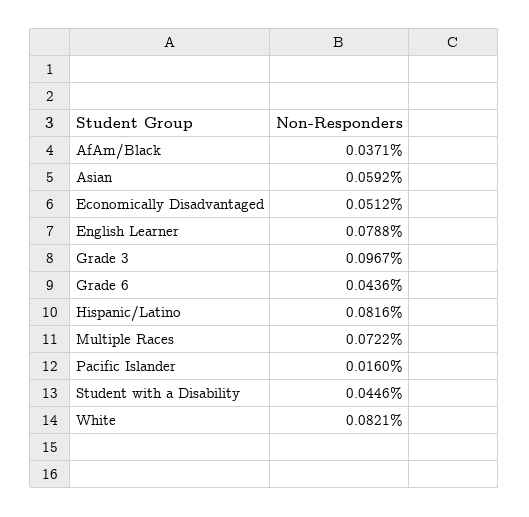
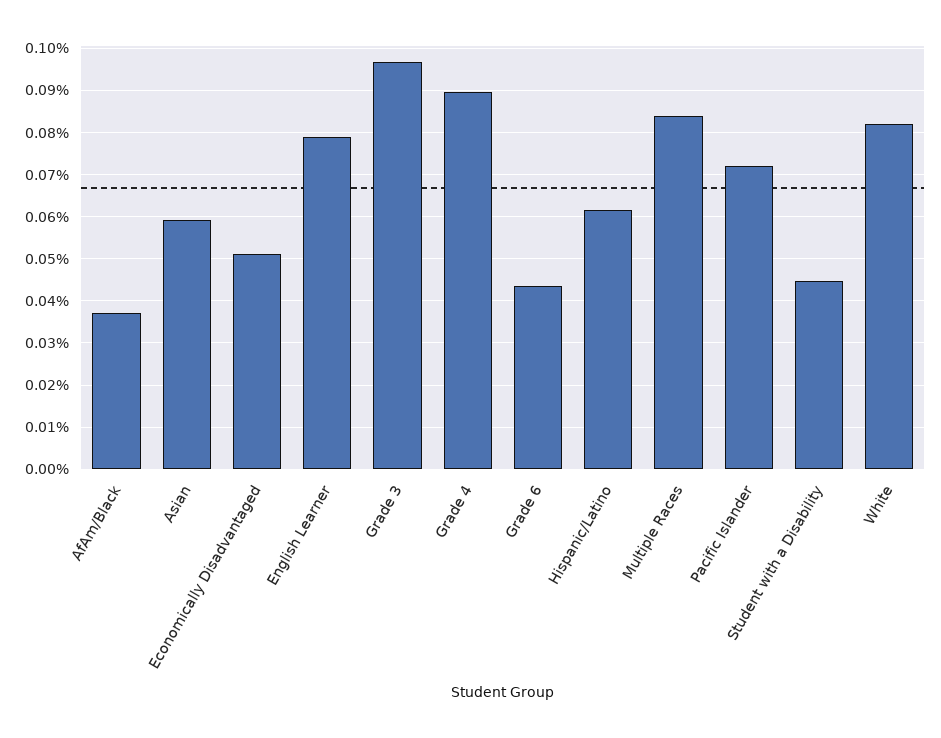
  {
    "AfAm/Black": 0.0371,
    "Asian": 0.0592,
    "Economically Disadvantaged": 0.0512,
    "English Learner": 0.0788,
    "Grade 3": 0.0967,
    "Grade 6": 0.0436,
-   "Hispanic/Latino": 0.0816,
+   "Hispanic/Latino": 0.062,
-   "Multiple Races": 0.0722,
+   "Multiple Races": 0.084,
-   "Pacific Islander": 0.016,
+   "Pacific Islander": 0.072,
    "Student with a Disability": 0.0446,
-   "White": 0.0821
+   "White": 0.0821,
+   "Grade 4": 0.09
  }

